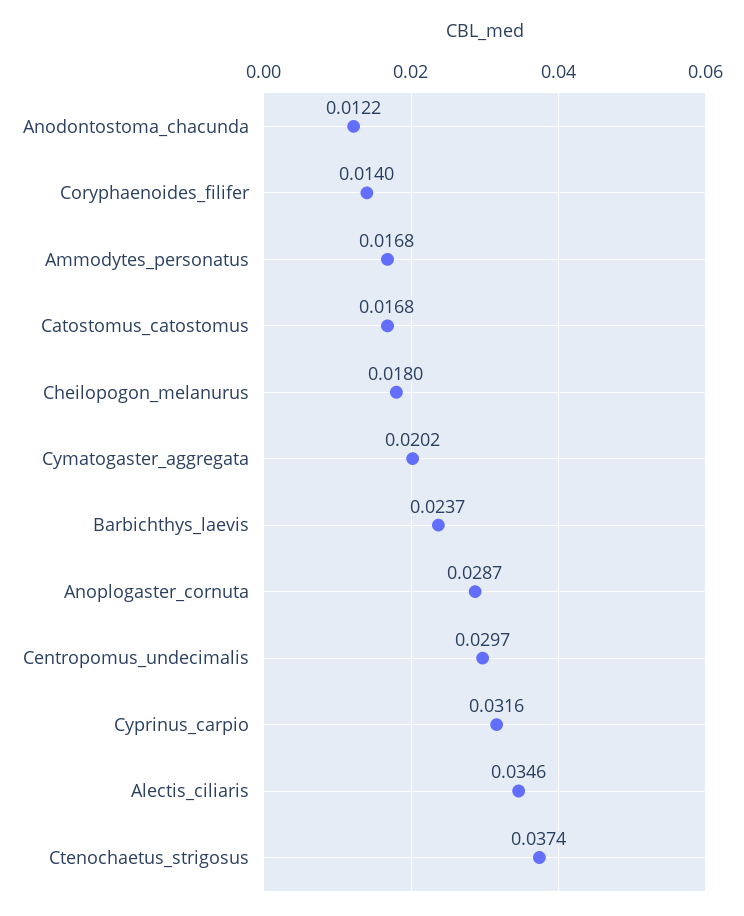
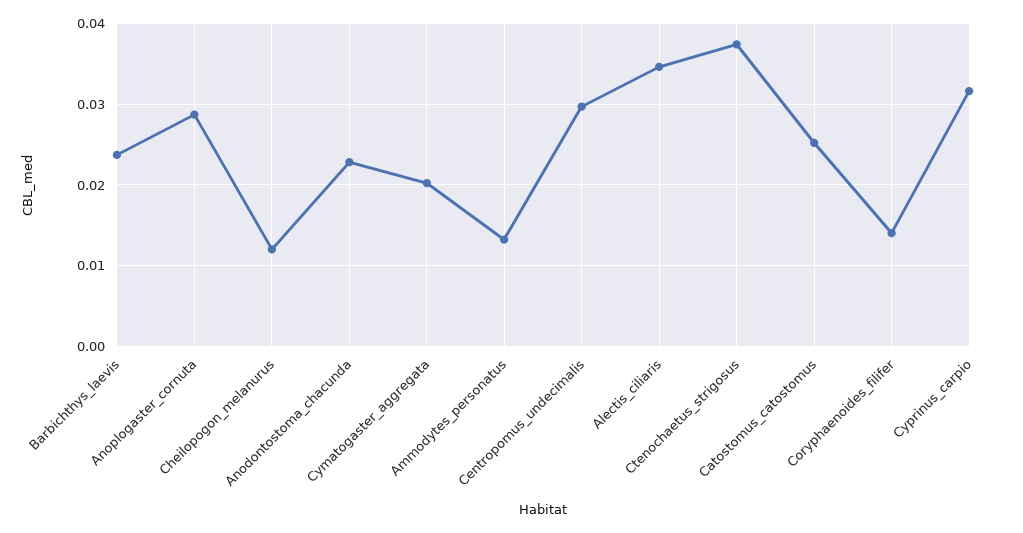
  {
-   "Anodontostoma_chacunda": 0.0122,
+   "Anodontostoma_chacunda": 0.023,
    "Coryphaenoides_filifer": 0.014,
-   "Ammodytes_personatus": 0.0168,
+   "Ammodytes_personatus": 0.013,
-   "Catostomus_catostomus": 0.0168,
+   "Catostomus_catostomus": 0.025,
-   "Cheilopogon_melanurus": 0.018,
+   "Cheilopogon_melanurus": 0.012,
    "Cymatogaster_aggregata": 0.0202,
    "Barbichthys_laevis": 0.0237,
    "Anoplogaster_cornuta": 0.0287,
    "Centropomus_undecimalis": 0.0297,
    "Cyprinus_carpio": 0.0316,
    "Alectis_ciliaris": 0.0346,
    "Ctenochaetus_strigosus": 0.0374
  }

